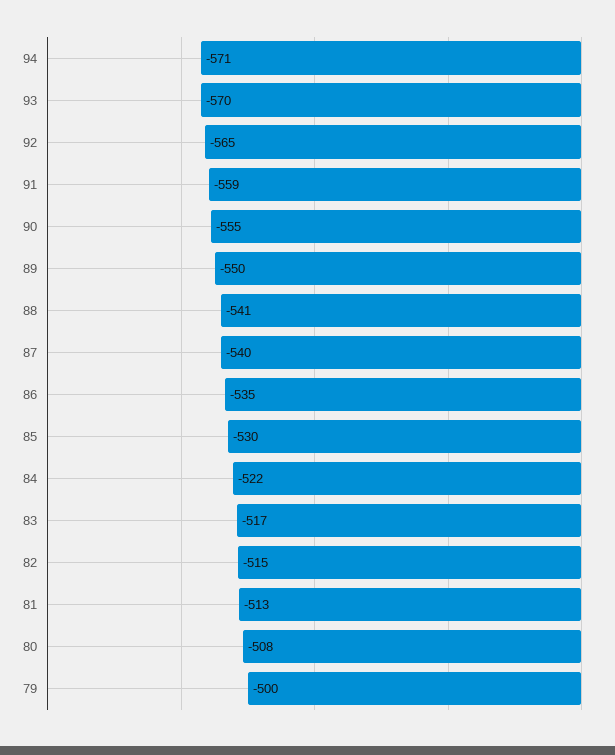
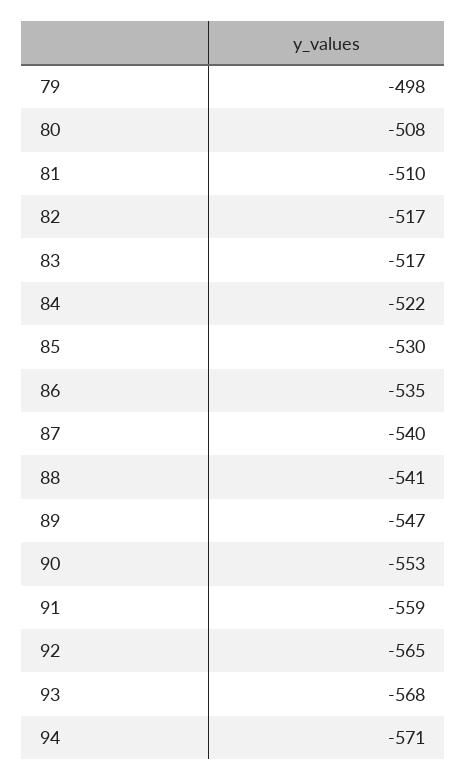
  {
    "94": -571,
-   "93": -570,
+   "93": -568,
    "92": -565,
    "91": -559,
-   "90": -555,
+   "90": -553,
-   "89": -550,
+   "89": -547,
    "88": -541,
    "87": -540,
    "86": -535,
    "85": -530,
    "84": -522,
    "83": -517,
-   "82": -515,
+   "82": -517,
-   "81": -513,
+   "81": -510,
    "80": -508,
-   "79": -500
+   "79": -498
  }

